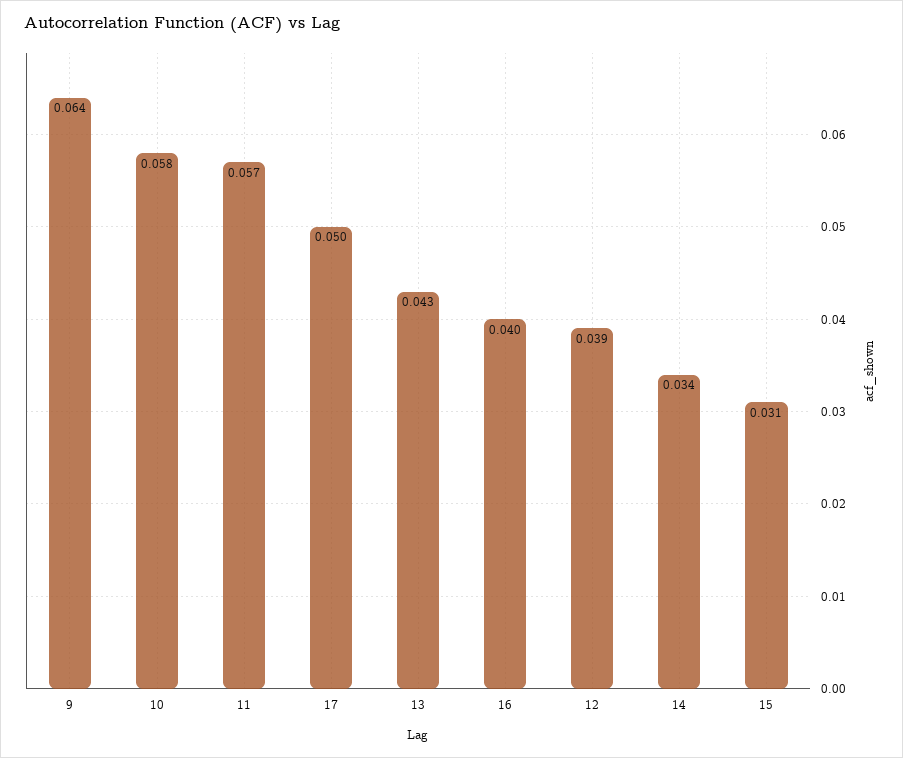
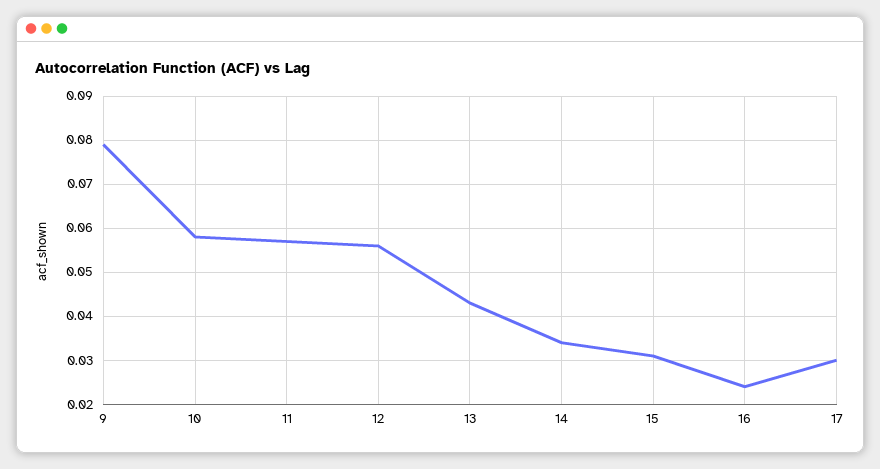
  {
-   "9": 0.064,
+   "9": 0.08,
    "10": 0.058,
    "11": 0.057,
-   "17": 0.05,
+   "17": 0.03,
    "13": 0.043,
-   "16": 0.04,
+   "16": 0.025,
-   "12": 0.039,
+   "12": 0.055,
    "14": 0.034,
    "15": 0.031
  }

